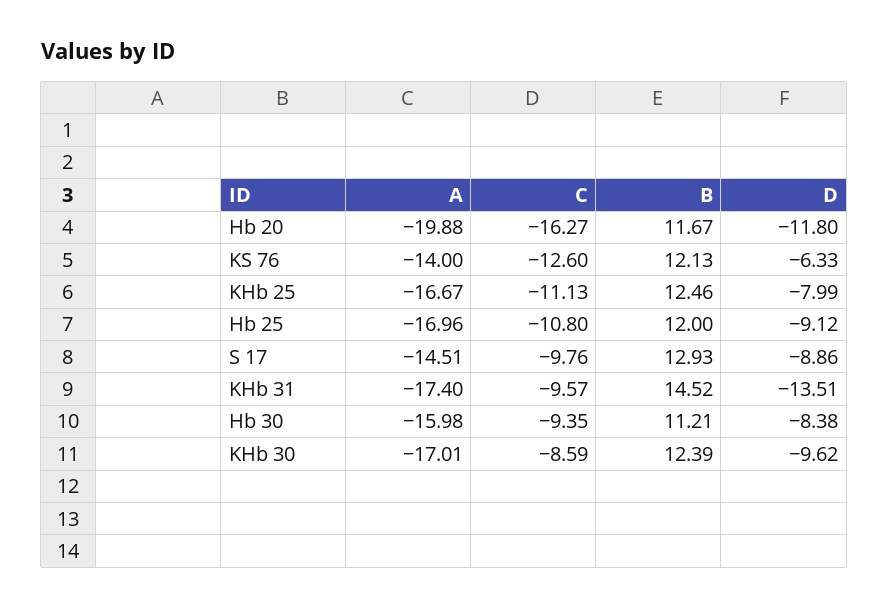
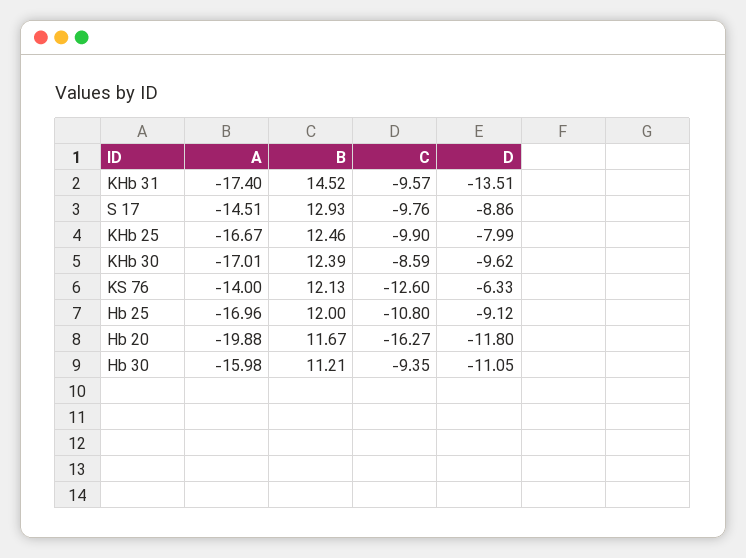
  {
    "A": {
      "Hb 20": -19.88,
      "KS 76": -14,
      "KHb 25": -16.67,
      "Hb 25": -16.96,
      "S 17": -14.51,
      "KHb 31": -17.4,
      "Hb 30": -15.98,
      "KHb 30": -17.01
    },
    "C": {
      "Hb 20": -16.27,
      "KS 76": -12.6,
-     "KHb 25": -11.13,
+     "KHb 25": -9.9,
      "Hb 25": -10.8,
      "S 17": -9.76,
      "KHb 31": -9.57,
      "Hb 30": -9.35,
      "KHb 30": -8.59
    },
    "B": {
      "Hb 20": 11.67,
      "KS 76": 12.13,
      "KHb 25": 12.46,
      "Hb 25": 12,
      "S 17": 12.93,
      "KHb 31": 14.52,
      "Hb 30": 11.21,
      "KHb 30": 12.39
    },
    "D": {
      "Hb 20": -11.8,
      "KS 76": -6.33,
      "KHb 25": -7.99,
      "Hb 25": -9.12,
      "S 17": -8.86,
      "KHb 31": -13.51,
-     "Hb 30": -8.38,
+     "Hb 30": -11.05,
      "KHb 30": -9.62
    }
  }

